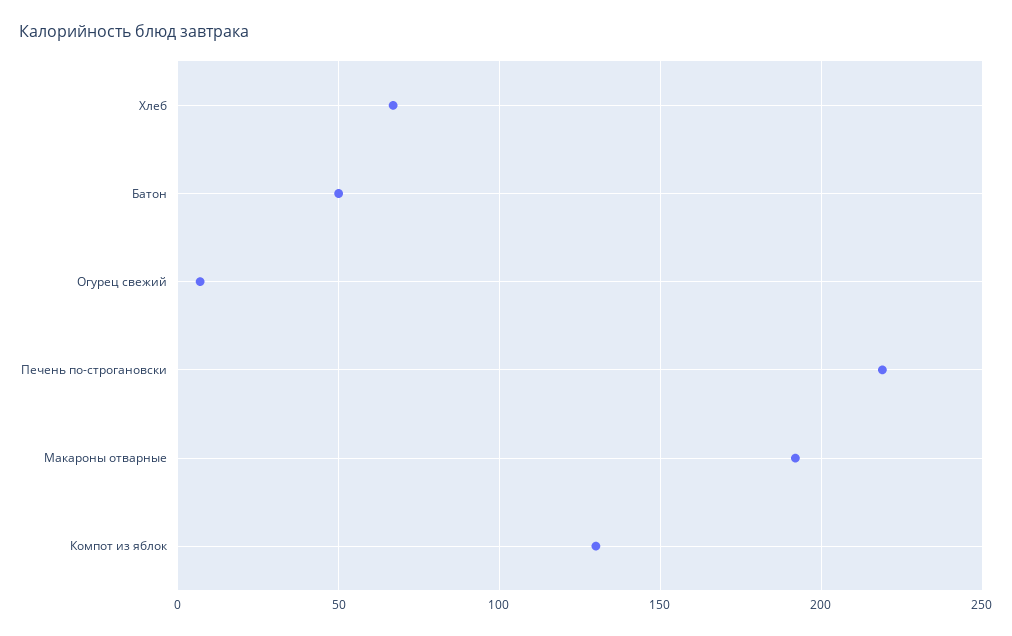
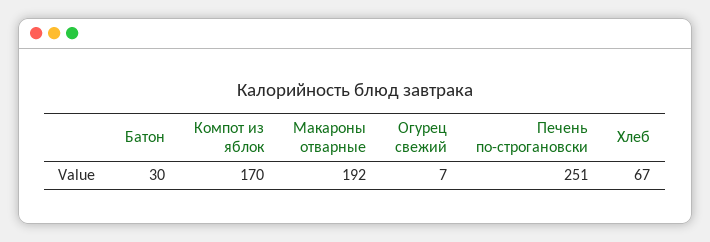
  {
    "Хлеб": 67,
-   "Батон": 50,
+   "Батон": 30,
    "Огурец свежий": 7,
-   "Печень по-строгановски": 220,
+   "Печень по-строгановски": 251,
    "Макароны отварные": 192,
-   "Компот из яблок": 130
+   "Компот из яблок": 170
  }

